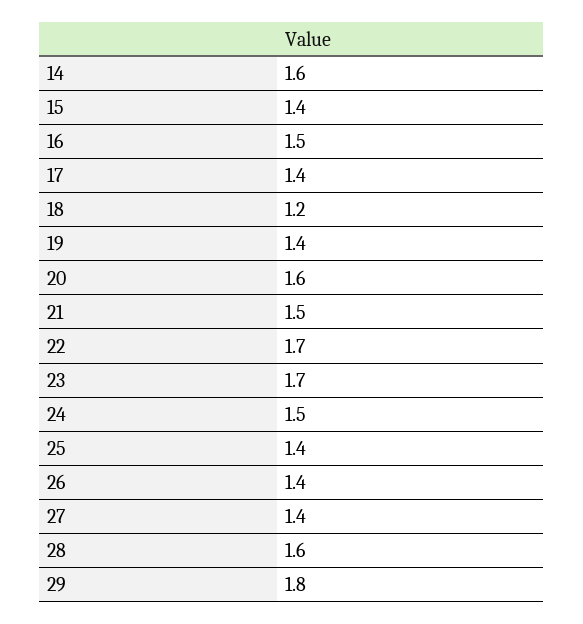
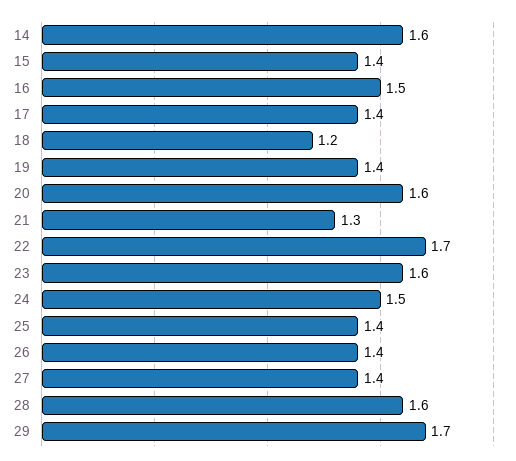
  {
    "14": 1.6,
    "15": 1.4,
    "16": 1.5,
    "17": 1.4,
    "18": 1.2,
    "19": 1.4,
    "20": 1.6,
-   "21": 1.5,
+   "21": 1.3,
    "22": 1.7,
-   "23": 1.7,
+   "23": 1.6,
    "24": 1.5,
    "25": 1.4,
    "26": 1.4,
    "27": 1.4,
    "28": 1.6,
-   "29": 1.8
+   "29": 1.7
  }

